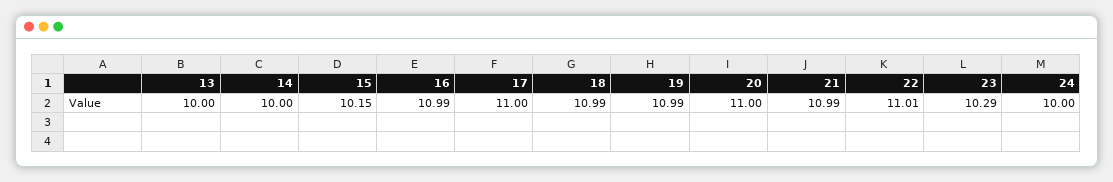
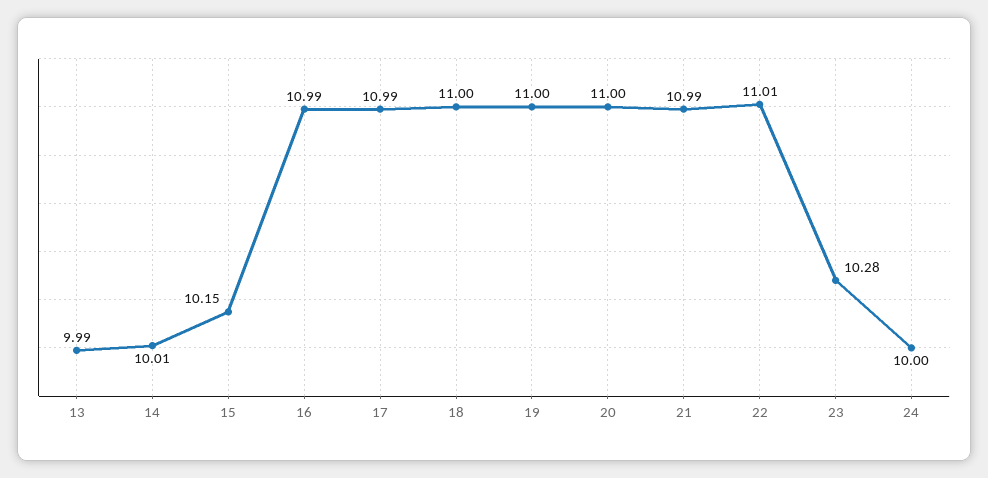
  {
-   "13": 10,
+   "13": 9.99,
-   "14": 10,
+   "14": 10.01,
    "15": 10.15,
    "16": 10.99,
-   "17": 11,
+   "17": 10.99,
-   "18": 10.99,
+   "18": 11,
-   "19": 10.99,
+   "19": 11,
    "20": 11,
    "21": 10.99,
    "22": 11.01,
-   "23": 10.29,
+   "23": 10.28,
    "24": 10
  }

